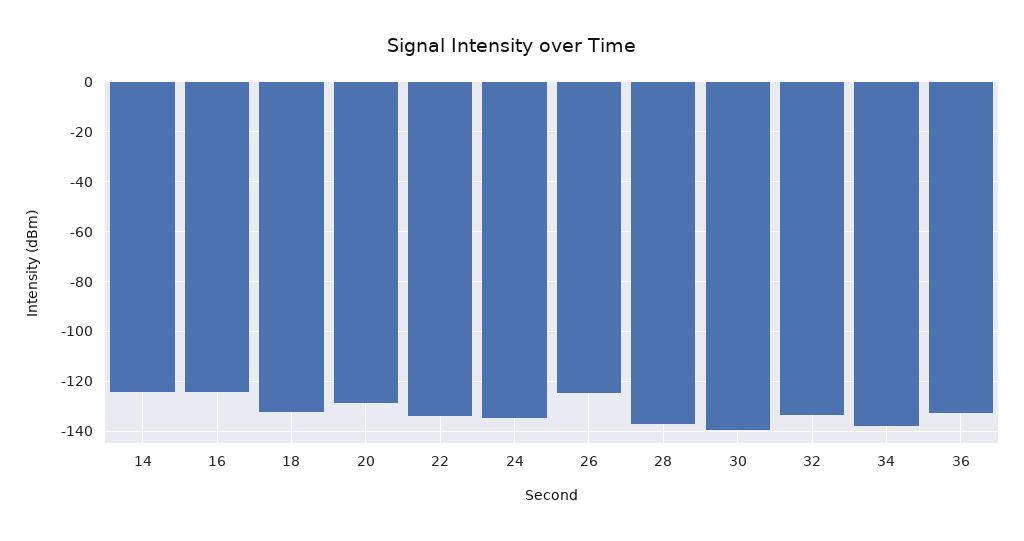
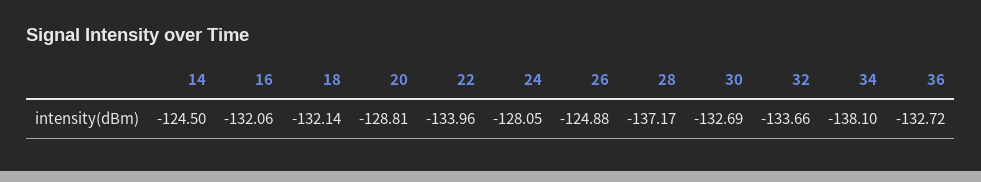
  {
    "14": -124.5,
-   "16": -125,
+   "16": -132.06,
    "18": -132.14,
    "20": -128.81,
    "22": -133.96,
-   "24": -135,
+   "24": -128.05,
    "26": -124.88,
    "28": -137.17,
-   "30": -140,
+   "30": -132.69,
    "32": -133.66,
    "34": -138.1,
    "36": -132.72
  }

